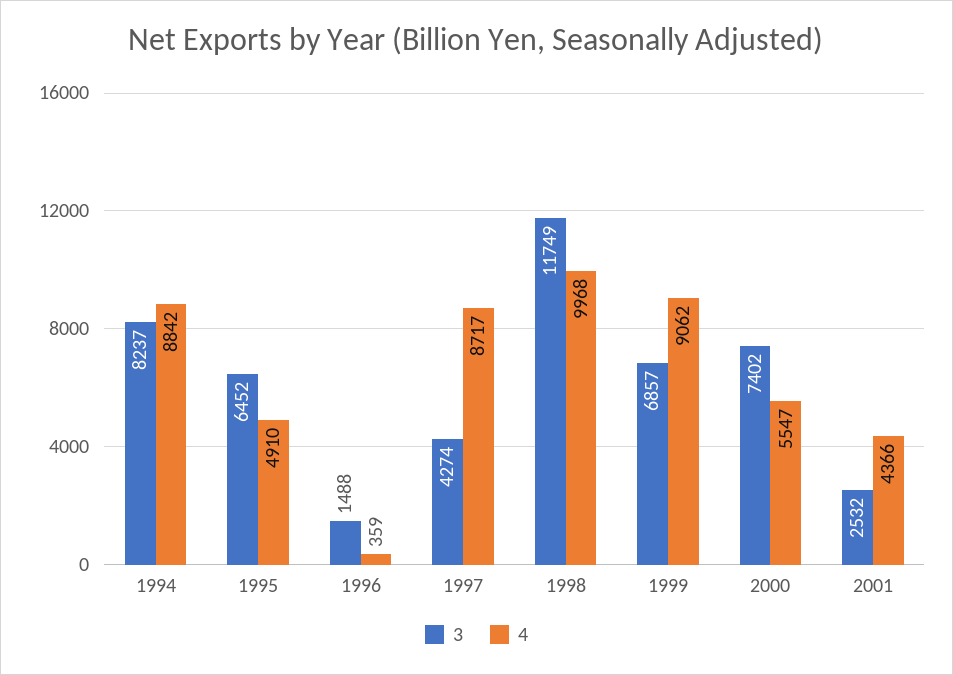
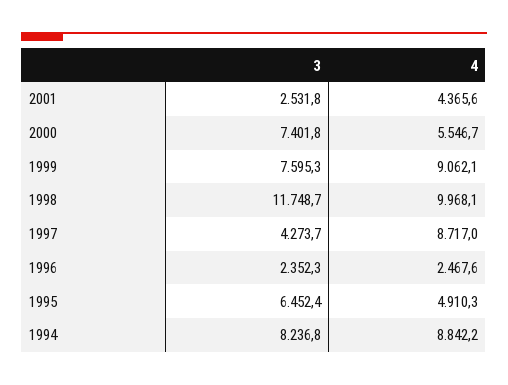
  {
    "3": {
      "1994": 8236.8,
      "1995": 6452.4,
-     "1996": 1488,
+     "1996": 2352.3,
      "1997": 4273.7,
      "1998": 11748.7,
-     "1999": 6857,
+     "1999": 7595.3,
      "2000": 7401.8,
      "2001": 2531.8
    },
    "4": {
      "1994": 8842.2,
      "1995": 4910.3,
-     "1996": 359,
+     "1996": 2467.6,
      "1997": 8717,
      "1998": 9968.1,
      "1999": 9062.1,
      "2000": 5546.7,
      "2001": 4365.6
    }
  }

